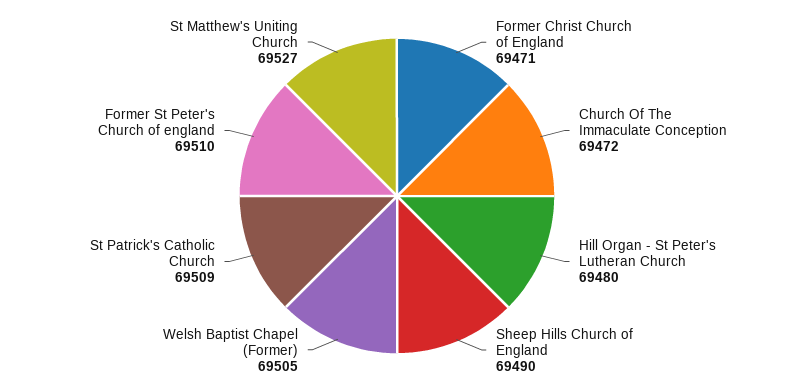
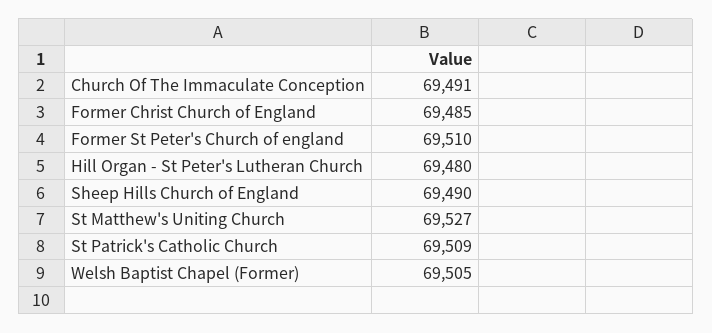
  {
-   "Former Christ Church of England": 69471,
+   "Former Christ Church of England": 69485,
-   "Church Of The Immaculate Conception": 69472,
+   "Church Of The Immaculate Conception": 69491,
    "Hill Organ - St Peter's Lutheran Church": 69480,
    "Sheep Hills Church of England": 69490,
    "Welsh Baptist Chapel (Former)": 69505,
    "St Patrick's Catholic Church": 69509,
    "Former St Peter's Church of england": 69510,
    "St Matthew's Uniting Church": 69527
  }

